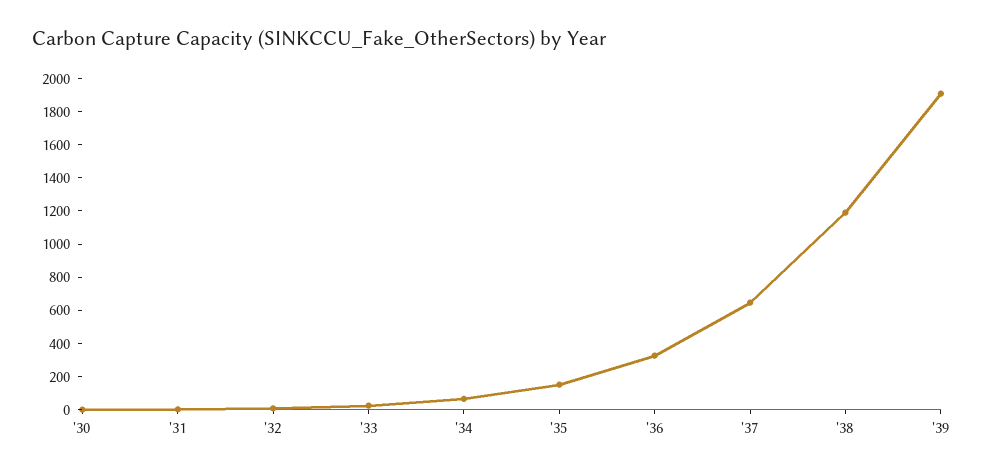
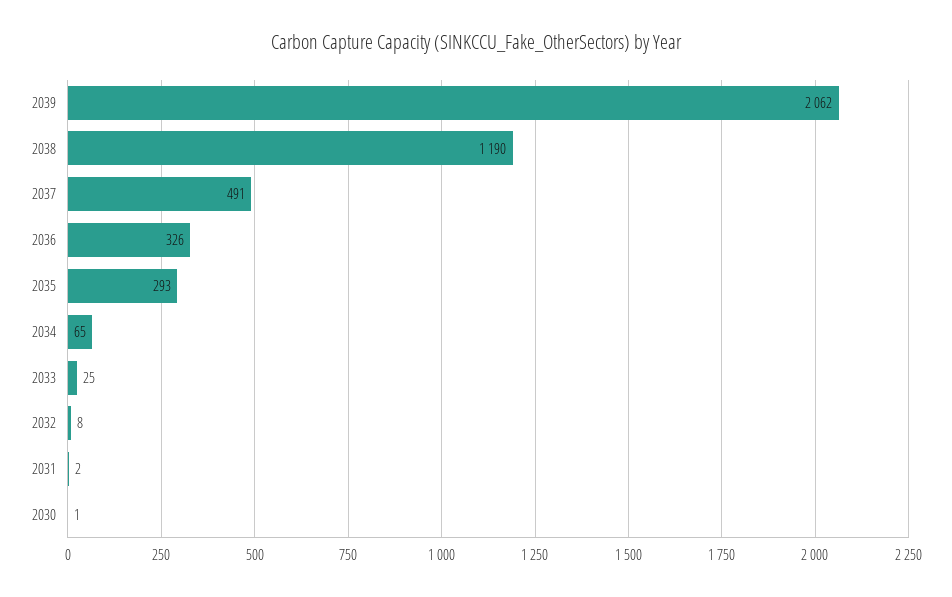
  {
    "'30": 1,
    "'31": 2,
    "'32": 8,
    "'33": 25,
    "'34": 65,
-   "'35": 150,
+   "'35": 293,
    "'36": 326,
-   "'37": 650,
+   "'37": 491,
    "'38": 1190,
-   "'39": 1900
+   "'39": 2062
  }

